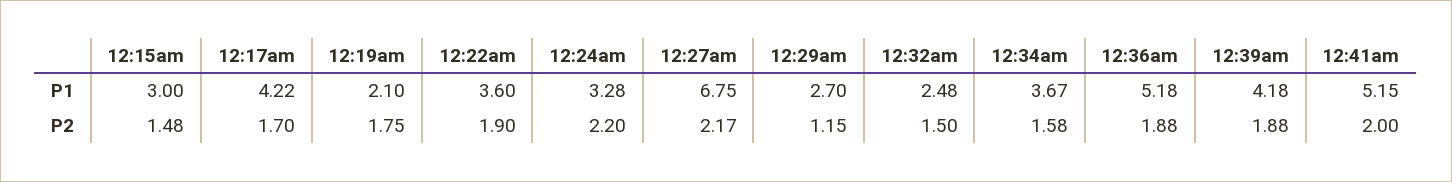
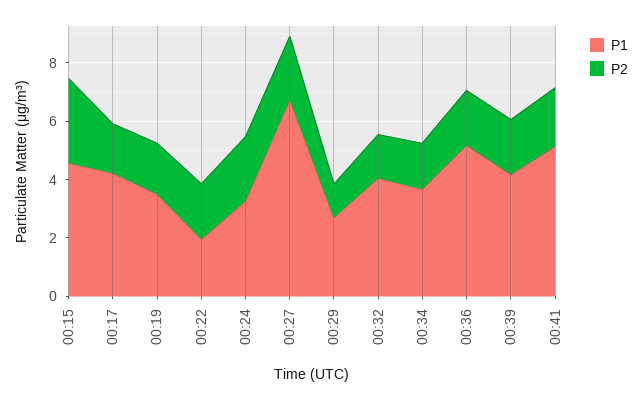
  {
    "P1": {
-     "12:15am": 3,
+     "12:15am": 4.5,
      "12:17am": 4.22,
-     "12:19am": 2.1,
+     "12:19am": 3.5,
-     "12:22am": 3.6,
+     "12:22am": 2,
      "12:24am": 3.28,
      "12:27am": 6.75,
      "12:29am": 2.7,
-     "12:32am": 2.48,
+     "12:32am": 4,
      "12:34am": 3.67,
      "12:36am": 5.18,
      "12:39am": 4.18,
      "12:41am": 5.15
    },
    "P2": {
-     "12:15am": 1.48,
+     "12:15am": 3,
      "12:17am": 1.7,
      "12:19am": 1.75,
      "12:22am": 1.9,
      "12:24am": 2.2,
      "12:27am": 2.17,
      "12:29am": 1.15,
      "12:32am": 1.5,
      "12:34am": 1.58,
      "12:36am": 1.88,
      "12:39am": 1.88,
      "12:41am": 2
    }
  }

